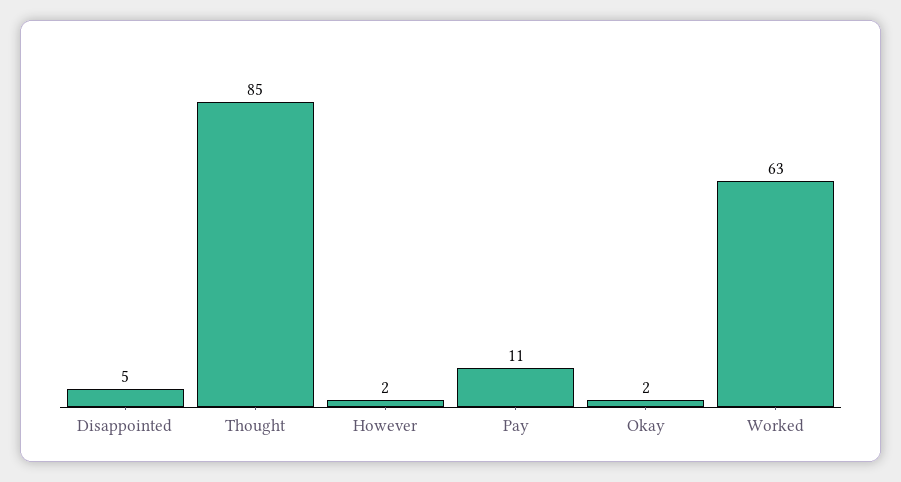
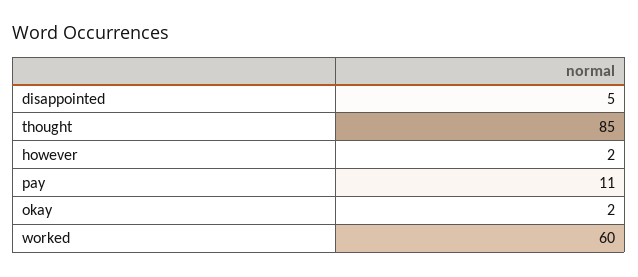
  {
    "Disappointed": 5,
    "Thought": 85,
    "However": 2,
    "Pay": 11,
    "Okay": 2,
-   "Worked": 63
+   "Worked": 60
  }

